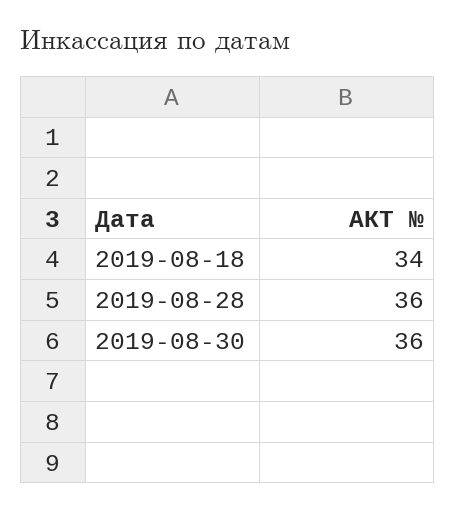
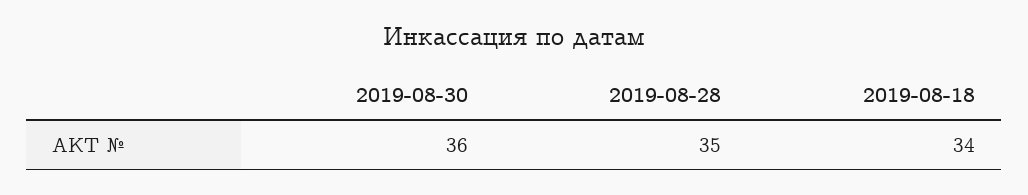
  {
    "2019-08-18": 34,
-   "2019-08-28": 36,
+   "2019-08-28": 35,
    "2019-08-30": 36
  }

